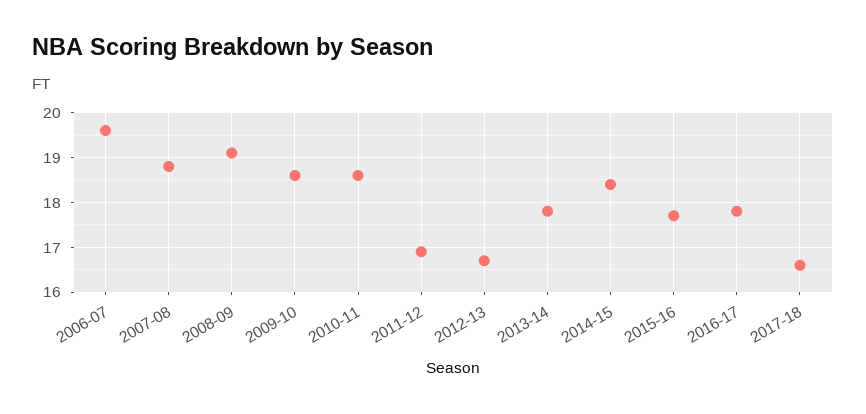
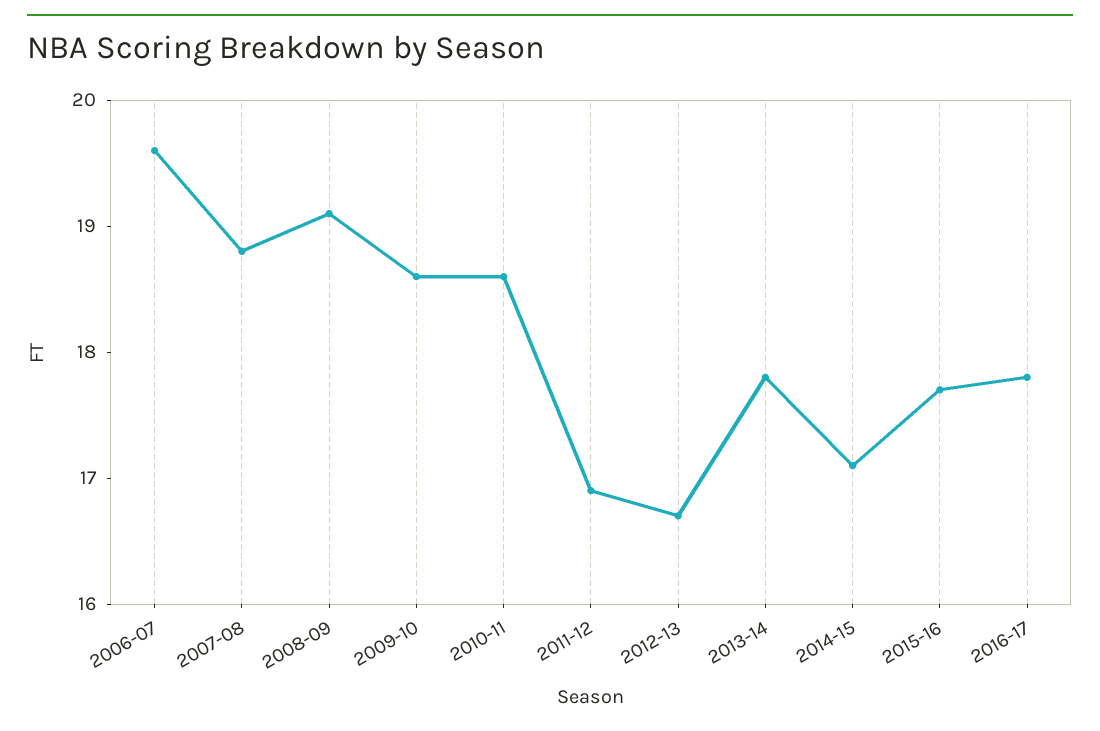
  {
    "2006-07": 19.6,
    "2007-08": 18.8,
    "2008-09": 19.1,
    "2009-10": 18.6,
    "2010-11": 18.6,
    "2011-12": 16.9,
    "2012-13": 16.7,
    "2013-14": 17.8,
-   "2014-15": 18.5,
+   "2014-15": 17.1,
    "2015-16": 17.7,
-   "2016-17": 17.8,
+   "2016-17": 17.8
-   "2017-18": 16.5
  }

